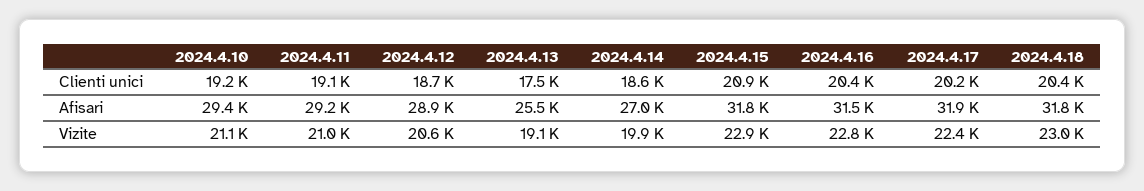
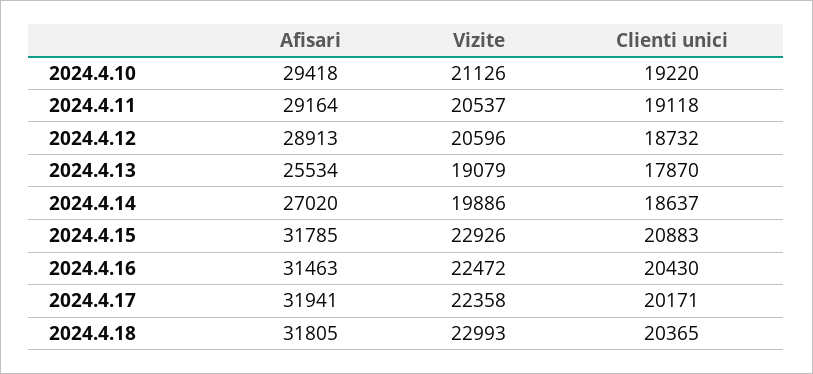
  {
    "2024.4.10": {
      "Clienti unici": 19220,
      "Afisari": 29418,
      "Vizite": 21126
    },
    "2024.4.11": {
      "Clienti unici": 19118,
      "Afisari": 29164,
-     "Vizite": 21000
+     "Vizite": 20537
    },
    "2024.4.12": {
      "Clienti unici": 18732,
      "Afisari": 28913,
      "Vizite": 20596
    },
    "2024.4.13": {
-     "Clienti unici": 17500,
+     "Clienti unici": 17870,
      "Afisari": 25534,
      "Vizite": 19079
    },
    "2024.4.14": {
      "Clienti unici": 18637,
      "Afisari": 27020,
      "Vizite": 19886
    },
    "2024.4.15": {
      "Clienti unici": 20883,
      "Afisari": 31785,
      "Vizite": 22926
    },
    "2024.4.16": {
      "Clienti unici": 20430,
      "Afisari": 31463,
-     "Vizite": 22800
+     "Vizite": 22472
    },
    "2024.4.17": {
      "Clienti unici": 20171,
      "Afisari": 31941,
      "Vizite": 22358
    },
    "2024.4.18": {
      "Clienti unici": 20365,
      "Afisari": 31805,
      "Vizite": 22993
    }
  }

